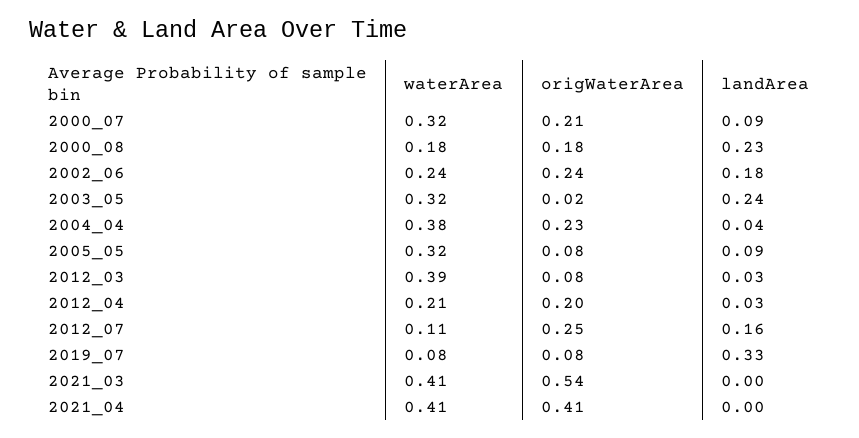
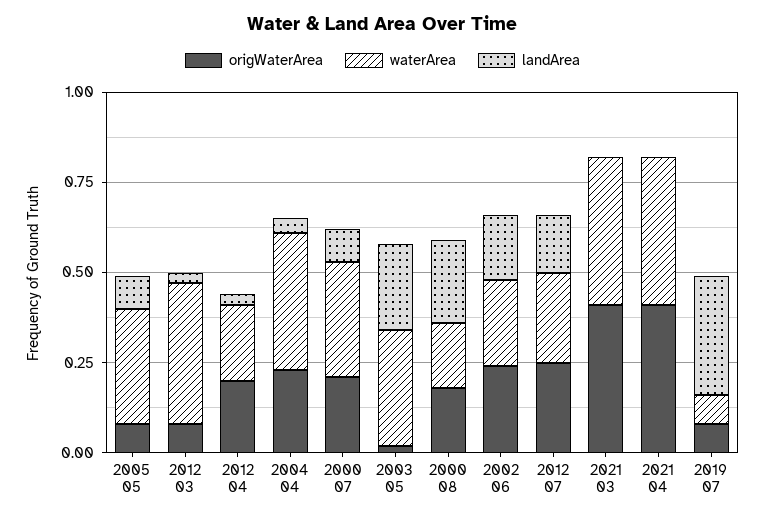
  {
    "waterArea": {
      "2000_07": 0.32,
      "2000_08": 0.18,
      "2002_06": 0.24,
      "2003_05": 0.32,
      "2004_04": 0.38,
      "2005_05": 0.32,
      "2012_03": 0.39,
      "2012_04": 0.21,
-     "2012_07": 0.11,
+     "2012_07": 0.25,
      "2019_07": 0.08,
      "2021_03": 0.41,
      "2021_04": 0.41
    },
    "origWaterArea": {
      "2000_07": 0.21,
      "2000_08": 0.18,
      "2002_06": 0.24,
      "2003_05": 0.02,
      "2004_04": 0.23,
      "2005_05": 0.08,
      "2012_03": 0.08,
      "2012_04": 0.2,
      "2012_07": 0.25,
      "2019_07": 0.08,
-     "2021_03": 0.54,
+     "2021_03": 0.4,
      "2021_04": 0.41
    },
    "landArea": {
      "2000_07": 0.09,
      "2000_08": 0.23,
      "2002_06": 0.18,
      "2003_05": 0.24,
      "2004_04": 0.04,
      "2005_05": 0.09,
      "2012_03": 0.03,
      "2012_04": 0.03,
      "2012_07": 0.16,
      "2019_07": 0.33,
      "2021_03": 0,
      "2021_04": 0
    }
  }

